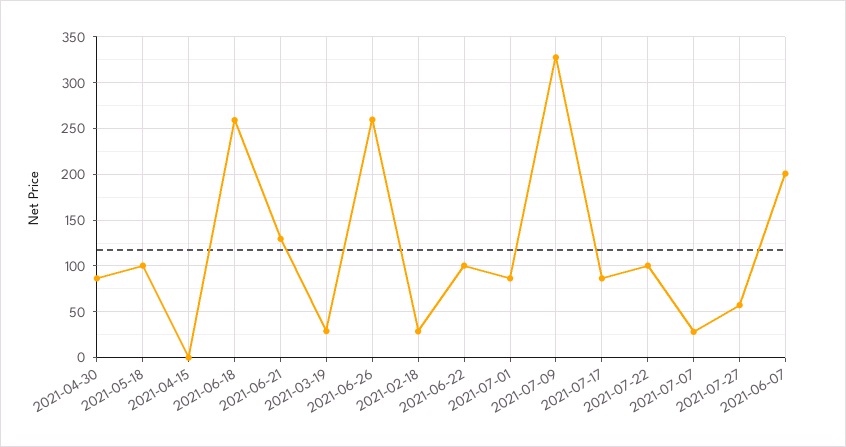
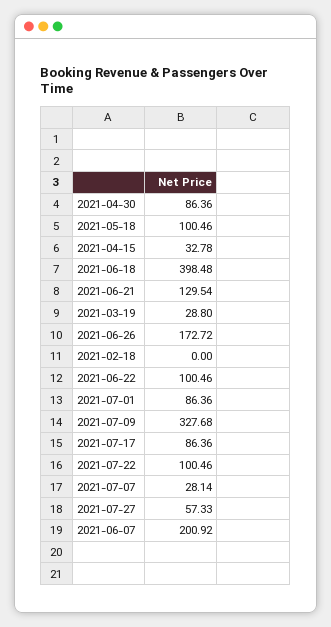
  {
    "2021-04-30": 86.36,
    "2021-05-18": 100.46,
-   "2021-04-15": 0,
+   "2021-04-15": 32.78,
-   "2021-06-18": 260,
+   "2021-06-18": 398.48,
    "2021-06-21": 129.54,
    "2021-03-19": 28.8,
-   "2021-06-26": 260,
+   "2021-06-26": 172.72,
-   "2021-02-18": 30,
+   "2021-02-18": 0,
    "2021-06-22": 100.46,
    "2021-07-01": 86.36,
    "2021-07-09": 327.68,
    "2021-07-17": 86.36,
    "2021-07-22": 100.46,
    "2021-07-07": 28.14,
    "2021-07-27": 57.33,
    "2021-06-07": 200.92
  }

